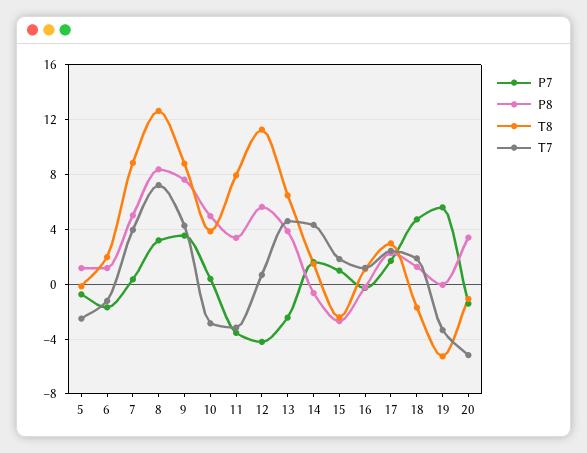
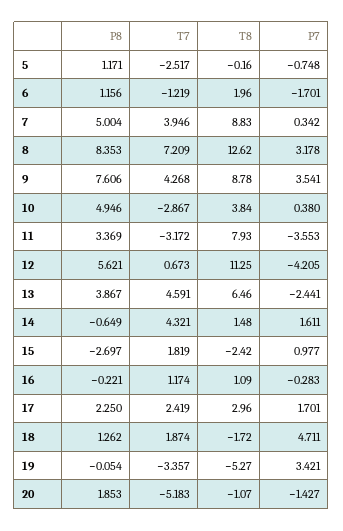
  {
    "P7": {
      "5": -0.748,
      "6": -1.701,
      "7": 0.342,
      "8": 3.178,
      "9": 3.541,
      "10": 0.38,
      "11": -3.553,
      "12": -4.205,
      "13": -2.441,
      "14": 1.611,
      "15": 0.977,
      "16": -0.283,
      "17": 1.701,
      "18": 4.711,
-     "19": 5.5,
+     "19": 3.421,
      "20": -1.427
    },
    "P8": {
      "5": 1.171,
      "6": 1.156,
      "7": 5.004,
      "8": 8.353,
      "9": 7.606,
      "10": 4.946,
      "11": 3.369,
      "12": 5.621,
      "13": 3.867,
      "14": -0.649,
      "15": -2.697,
      "16": -0.221,
      "17": 2.25,
      "18": 1.262,
      "19": -0.054,
-     "20": 3.5
+     "20": 1.853
    },
    "T8": {
      "5": -0.16,
      "6": 1.96,
      "7": 8.83,
      "8": 12.62,
      "9": 8.78,
      "10": 3.84,
      "11": 7.93,
      "12": 11.25,
      "13": 6.46,
      "14": 1.48,
      "15": -2.42,
      "16": 1.09,
      "17": 2.96,
      "18": -1.72,
      "19": -5.27,
      "20": -1.07
    },
    "T7": {
      "5": -2.517,
      "6": -1.219,
      "7": 3.946,
      "8": 7.209,
      "9": 4.268,
      "10": -2.867,
      "11": -3.172,
      "12": 0.673,
      "13": 4.591,
      "14": 4.321,
      "15": 1.819,
      "16": 1.174,
      "17": 2.419,
      "18": 1.874,
      "19": -3.357,
      "20": -5.183
    }
  }

